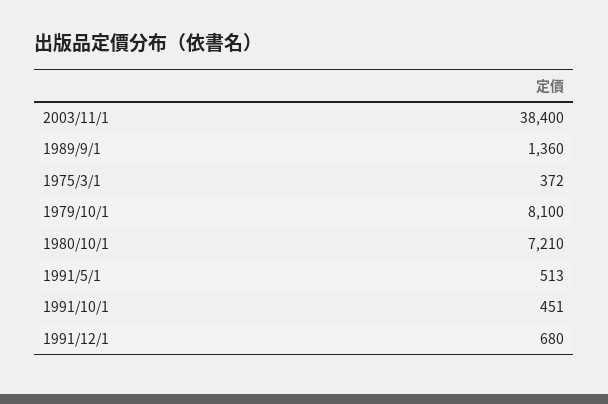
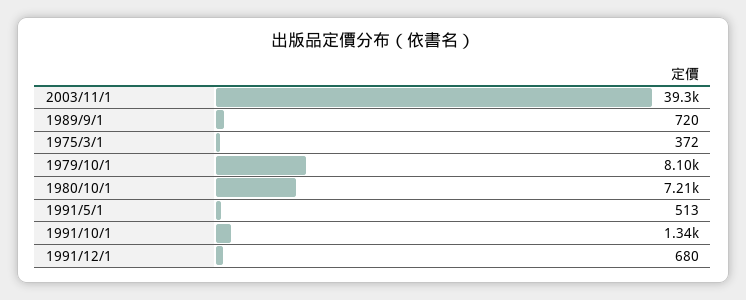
  {
-   "2003/11/1": 38400,
+   "2003/11/1": 39300,
-   "1989/9/1": 1360,
+   "1989/9/1": 720,
    "1975/3/1": 372,
    "1979/10/1": 8100,
    "1980/10/1": 7210,
    "1991/5/1": 513,
-   "1991/10/1": 451,
+   "1991/10/1": 1340,
    "1991/12/1": 680
  }

